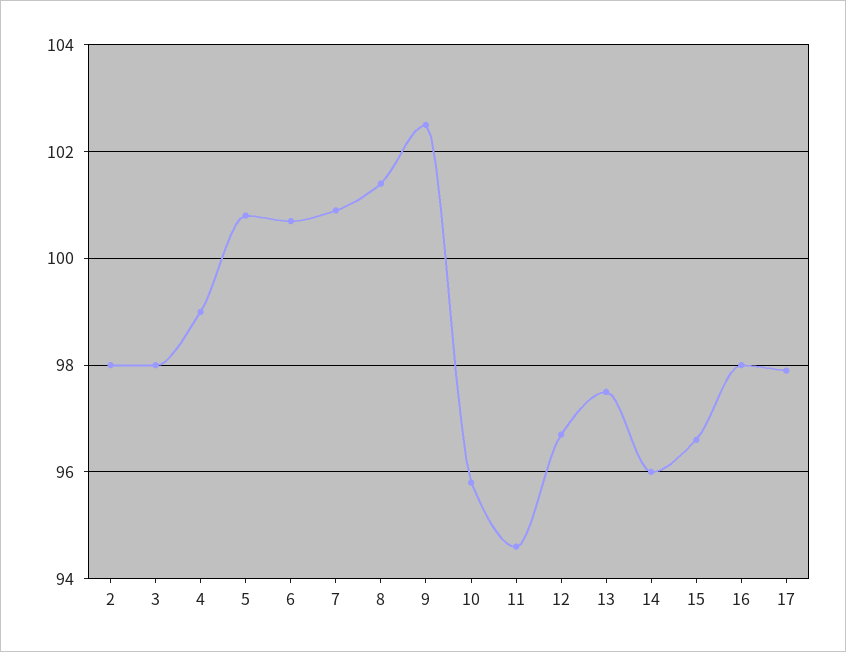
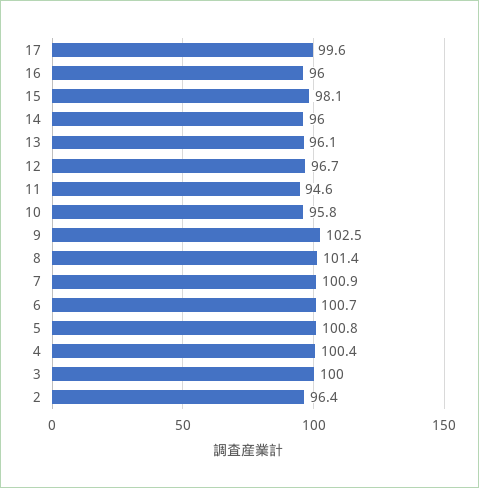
  {
-   "2": 98,
+   "2": 96.4,
-   "3": 98,
+   "3": 100,
-   "4": 99,
+   "4": 100.4,
    "5": 100.8,
    "6": 100.7,
    "7": 100.9,
    "8": 101.4,
    "9": 102.5,
    "10": 95.8,
    "11": 94.6,
    "12": 96.7,
-   "13": 97.5,
+   "13": 96.1,
    "14": 96,
-   "15": 96.5,
+   "15": 98.1,
-   "16": 98,
+   "16": 96,
-   "17": 98
+   "17": 99.6
  }

